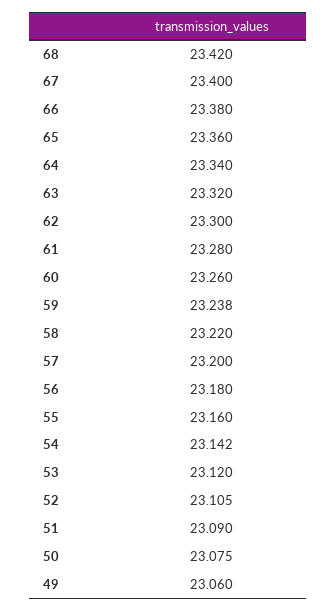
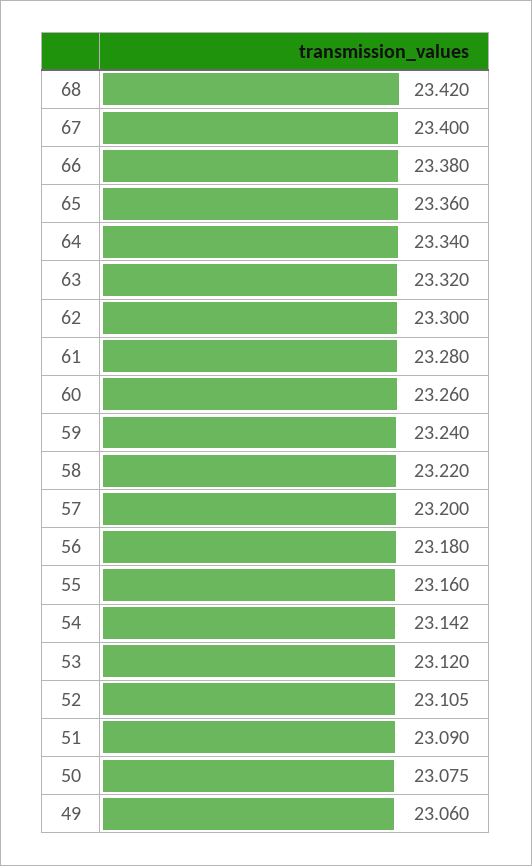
  {
    "68": 23.42,
    "67": 23.4,
    "66": 23.38,
    "65": 23.36,
    "64": 23.34,
    "63": 23.32,
    "62": 23.3,
    "61": 23.28,
    "60": 23.26,
-   "59": 23.238,
+   "59": 23.24,
    "58": 23.22,
    "57": 23.2,
    "56": 23.18,
    "55": 23.16,
    "54": 23.142,
    "53": 23.12,
    "52": 23.105,
    "51": 23.09,
    "50": 23.075,
    "49": 23.06
  }

